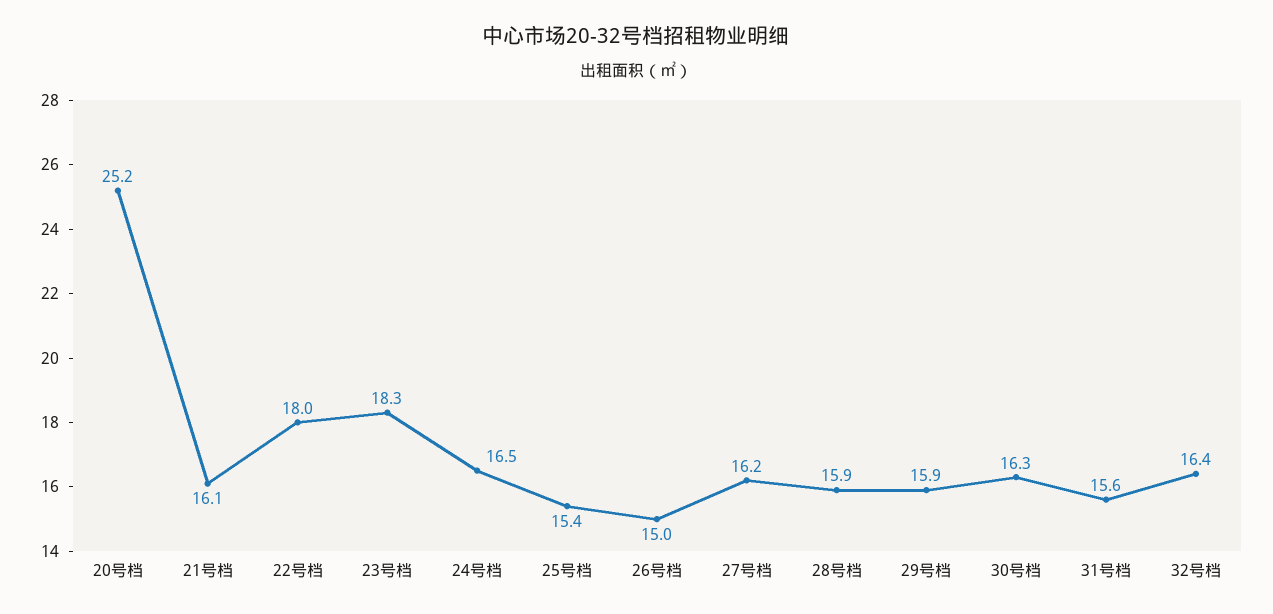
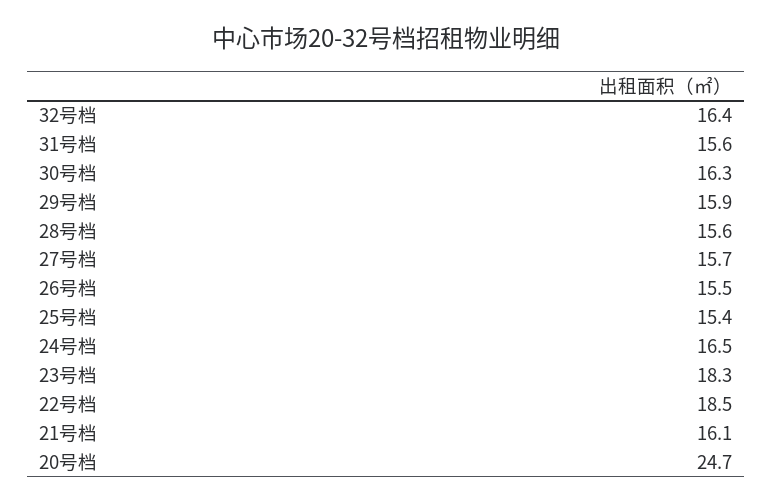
  {
-   "20号档": 25.2,
+   "20号档": 24.7,
    "21号档": 16.1,
-   "22号档": 18,
+   "22号档": 18.5,
    "23号档": 18.3,
    "24号档": 16.5,
    "25号档": 15.4,
-   "26号档": 15,
+   "26号档": 15.5,
-   "27号档": 16.2,
+   "27号档": 15.7,
-   "28号档": 15.9,
+   "28号档": 15.6,
    "29号档": 15.9,
    "30号档": 16.3,
    "31号档": 15.6,
    "32号档": 16.4
  }

